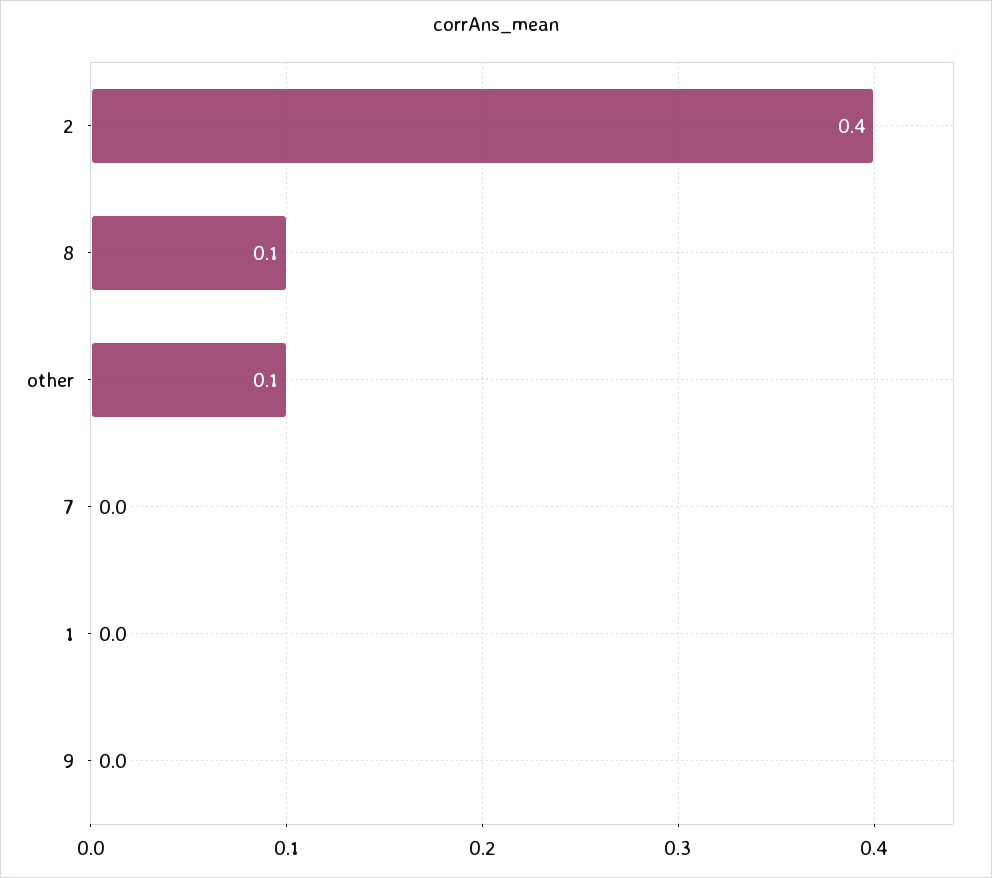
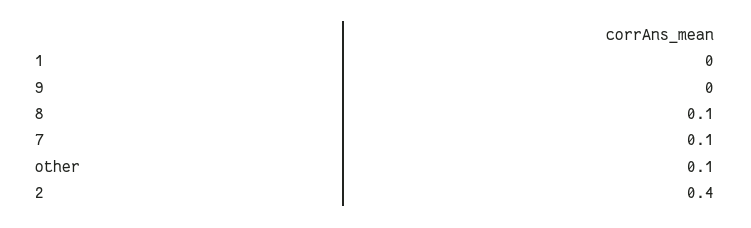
  {
    "2": 0.4,
    "8": 0.1,
    "other": 0.1,
-   "7": 0,
+   "7": 0.1,
    "1": 0,
    "9": 0
  }

